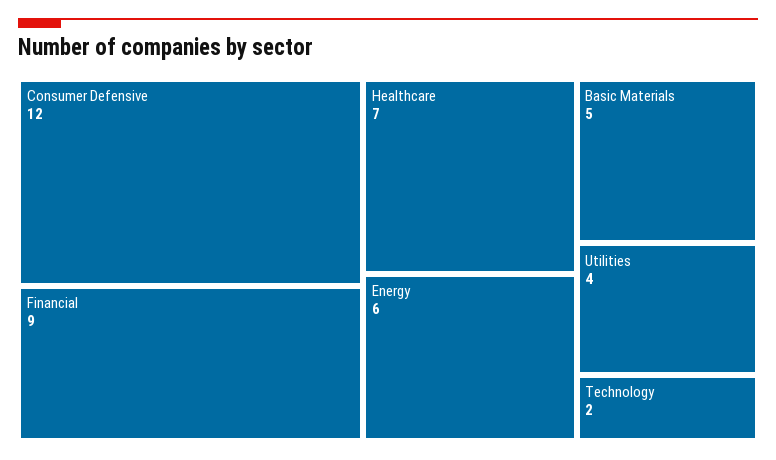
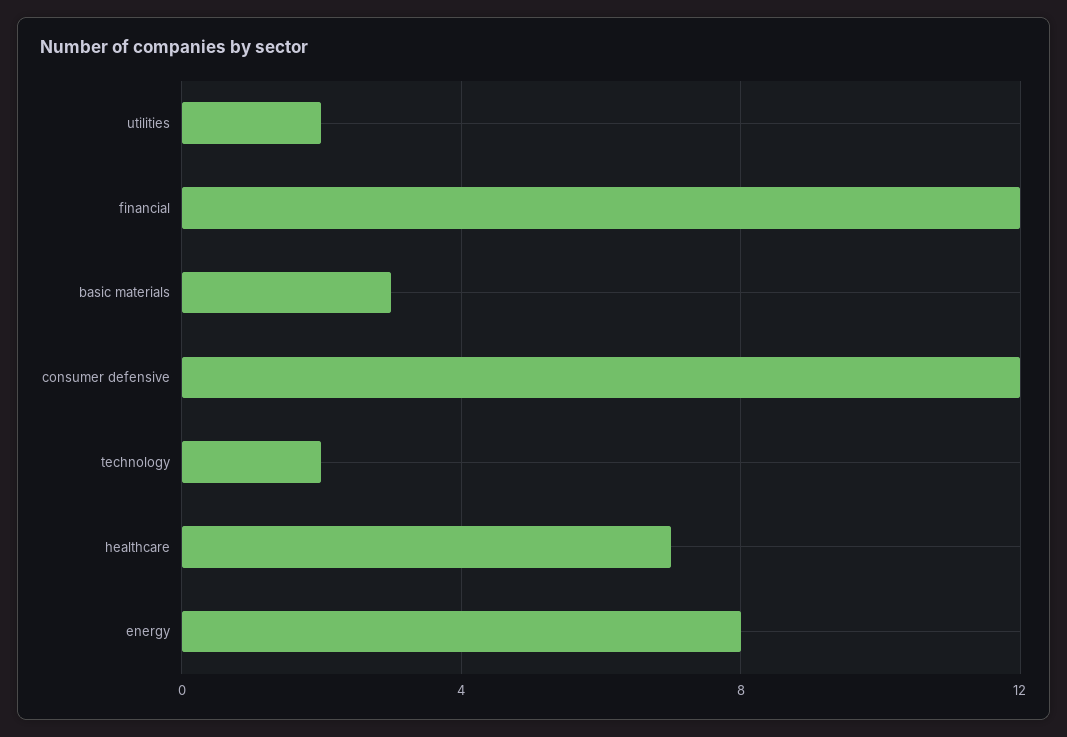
  {
    "Consumer Defensive": 12,
-   "Financial": 9,
+   "Financial": 12,
    "Healthcare": 7,
-   "Energy": 6,
+   "Energy": 8,
-   "Basic Materials": 5,
+   "Basic Materials": 3,
-   "Utilities": 4,
+   "Utilities": 2,
    "Technology": 2
  }

